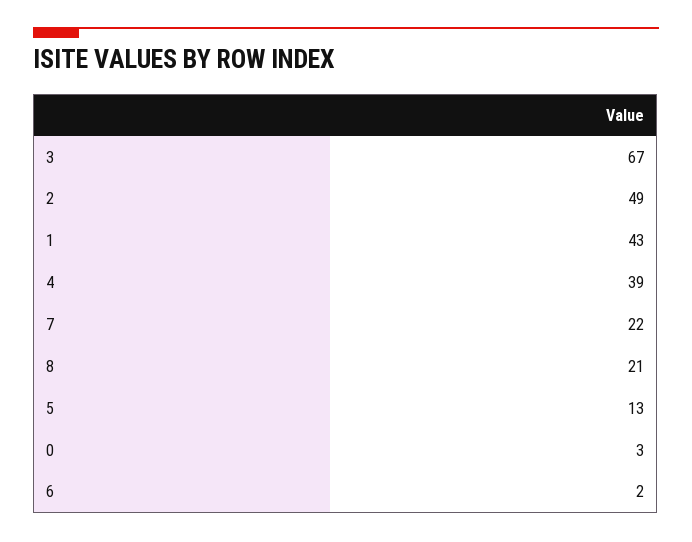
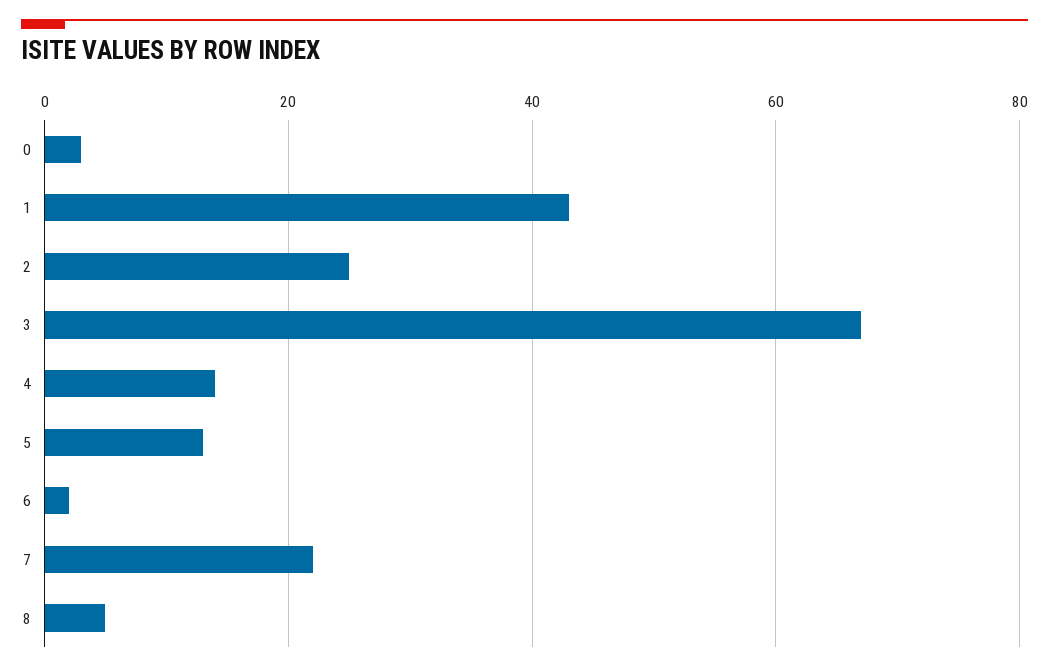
  {
    "3": 67,
-   "2": 49,
+   "2": 25,
    "1": 43,
-   "4": 39,
+   "4": 15,
    "7": 22,
-   "8": 21,
+   "8": 5,
    "5": 13,
    "0": 3,
    "6": 2
  }

